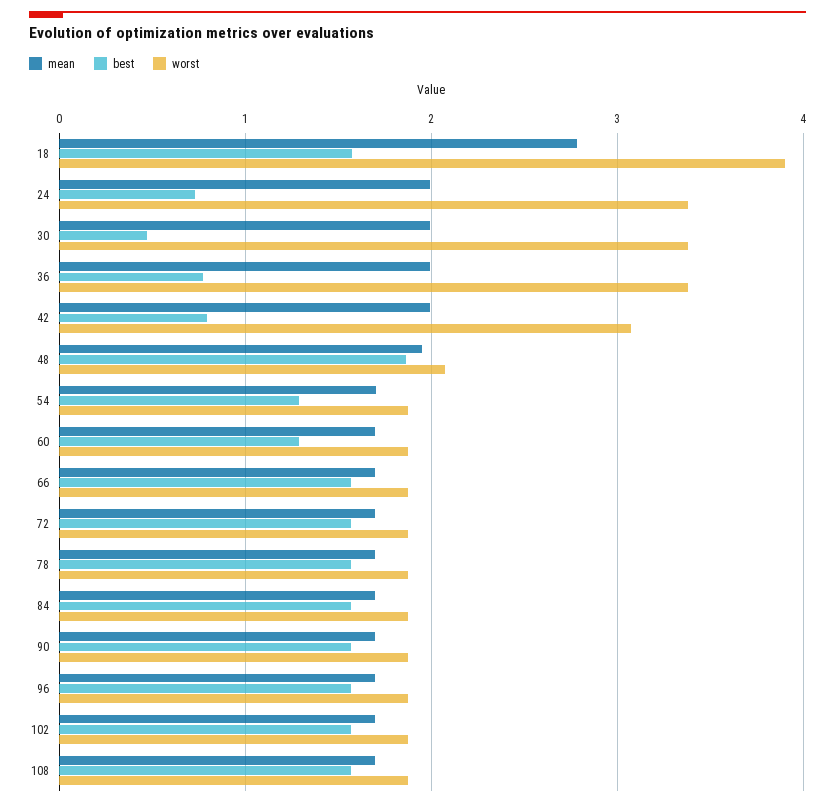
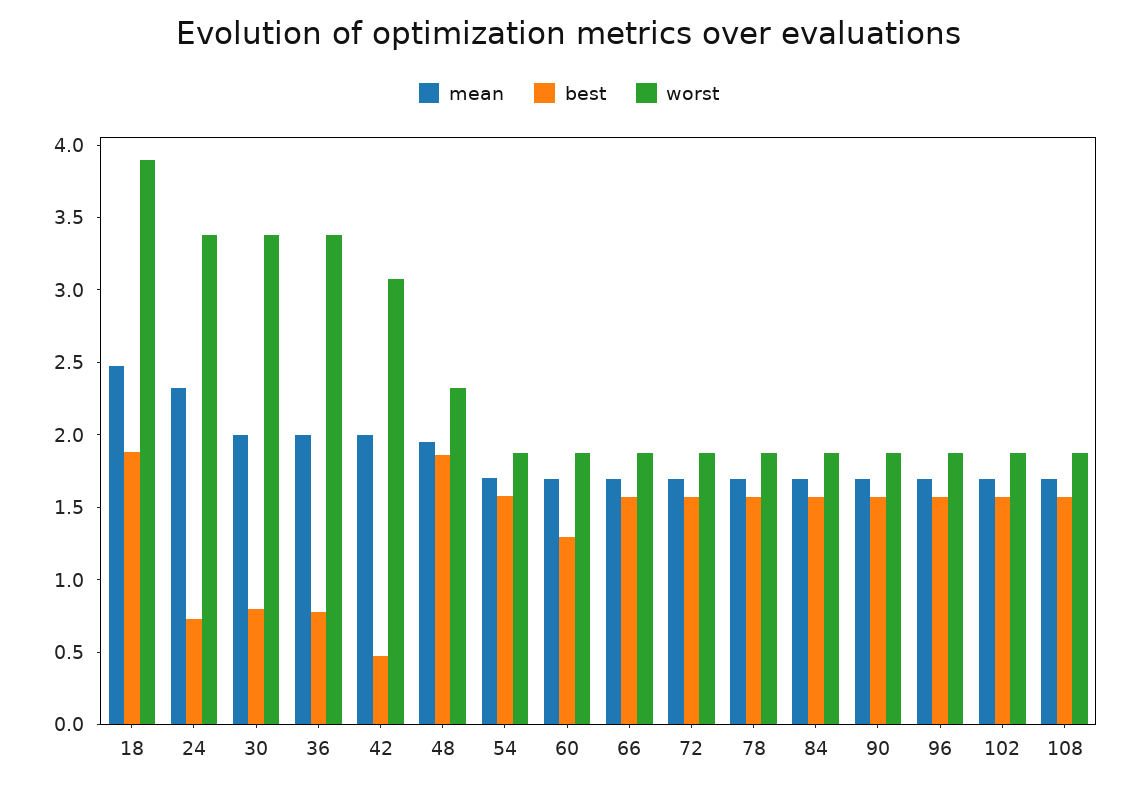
  {
    "mean": {
-     "18": 2.8,
+     "18": 2.5,
-     "24": 2,
+     "24": 2.3,
      "30": 2,
      "36": 2,
      "42": 2,
      "48": 2,
      "54": 1.7,
      "60": 1.7,
      "66": 1.7,
      "72": 1.7,
      "78": 1.7,
      "84": 1.7,
      "90": 1.7,
      "96": 1.7,
      "102": 1.7,
      "108": 1.7
    },
    "best": {
-     "18": 1.6,
+     "18": 1.9,
      "24": 0.7,
-     "30": 0.5,
+     "30": 0.8,
      "36": 0.8,
-     "42": 0.8,
+     "42": 0.5,
      "48": 1.9,
-     "54": 1.3,
+     "54": 1.6,
      "60": 1.3,
      "66": 1.6,
      "72": 1.6,
      "78": 1.6,
      "84": 1.6,
      "90": 1.6,
      "96": 1.6,
      "102": 1.6,
      "108": 1.6
    },
    "worst": {
      "18": 3.9,
      "24": 3.4,
      "30": 3.4,
      "36": 3.4,
      "42": 3.1,
-     "48": 2.1,
+     "48": 2.3,
      "54": 1.9,
      "60": 1.9,
      "66": 1.9,
      "72": 1.9,
      "78": 1.9,
      "84": 1.9,
      "90": 1.9,
      "96": 1.9,
      "102": 1.9,
      "108": 1.9
    }
  }

